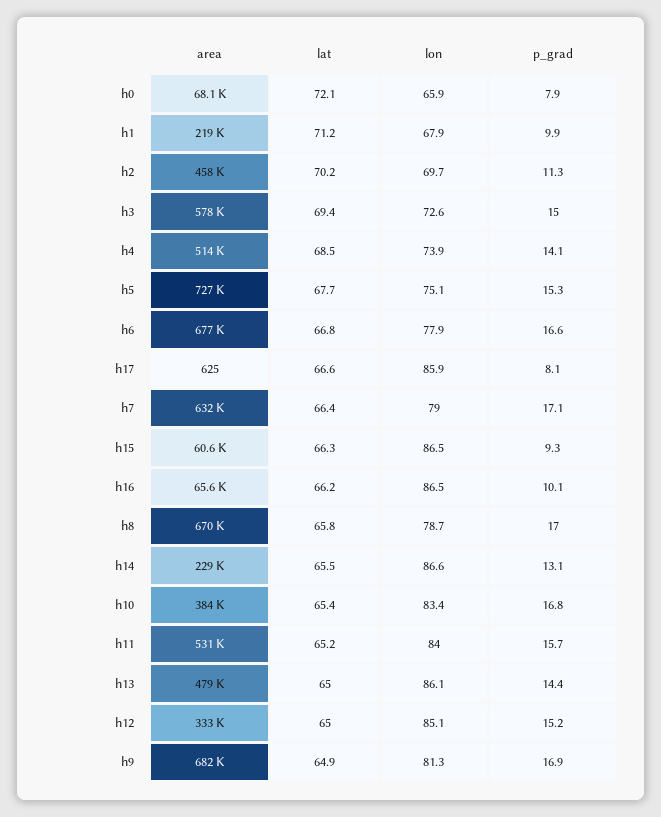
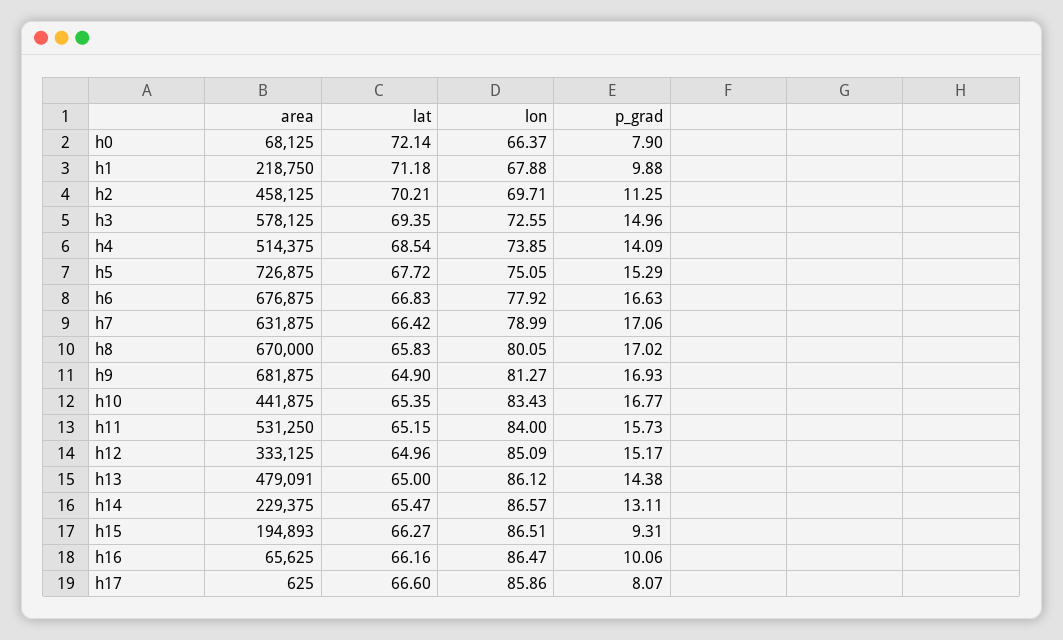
  {
    "area": {
      "h0": 68125,
      "h1": 218750,
      "h2": 458125,
      "h3": 578125,
      "h4": 514375,
      "h5": 726875,
      "h6": 676875,
      "h17": 625,
      "h7": 631875,
-     "h15": 60600,
+     "h15": 194893,
      "h16": 65625,
      "h8": 670000,
      "h14": 229375,
-     "h10": 384000,
+     "h10": 441875,
      "h11": 531250,
      "h13": 479091,
      "h12": 333125,
      "h9": 681875
    },
    "lat": {
      "h0": 72.14,
      "h1": 71.18,
      "h2": 70.21,
      "h3": 69.35,
      "h4": 68.54,
      "h5": 67.72,
      "h6": 66.83,
      "h17": 66.6,
      "h7": 66.42,
      "h15": 66.27,
      "h16": 66.16,
      "h8": 65.83,
      "h14": 65.47,
      "h10": 65.35,
      "h11": 65.15,
      "h13": 65,
      "h12": 64.96,
      "h9": 64.9
    },
    "lon": {
-     "h0": 65.9,
+     "h0": 66.37,
      "h1": 67.88,
      "h2": 69.71,
      "h3": 72.55,
      "h4": 73.85,
      "h5": 75.05,
      "h6": 77.92,
      "h17": 85.86,
      "h7": 78.99,
      "h15": 86.51,
      "h16": 86.47,
-     "h8": 78.7,
+     "h8": 80.05,
      "h14": 86.57,
      "h10": 83.43,
      "h11": 84,
      "h13": 86.12,
      "h12": 85.09,
      "h9": 81.27
    },
    "p_grad": {
      "h0": 7.9,
      "h1": 9.88,
      "h2": 11.25,
      "h3": 14.96,
      "h4": 14.09,
      "h5": 15.29,
      "h6": 16.63,
      "h17": 8.07,
      "h7": 17.06,
      "h15": 9.31,
      "h16": 10.06,
      "h8": 17.02,
      "h14": 13.11,
      "h10": 16.77,
      "h11": 15.73,
      "h13": 14.38,
      "h12": 15.17,
      "h9": 16.93
    }
  }

